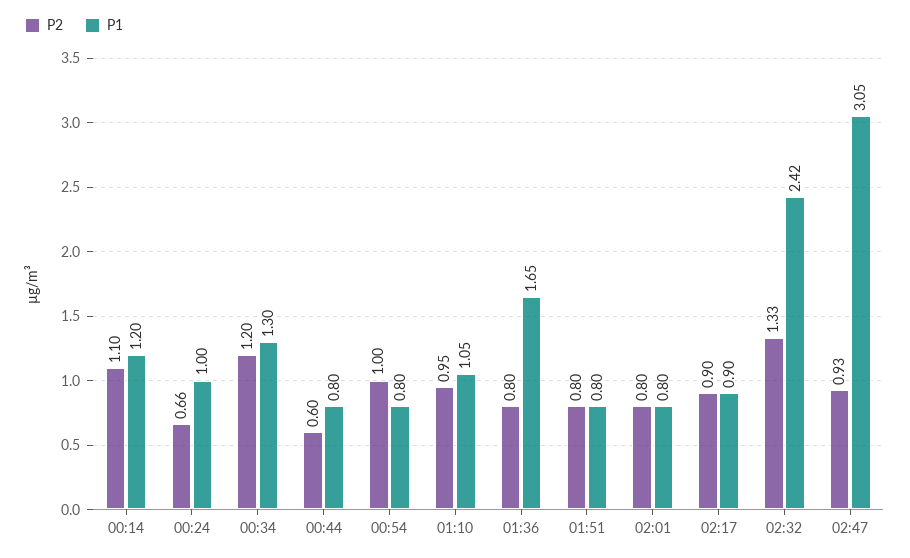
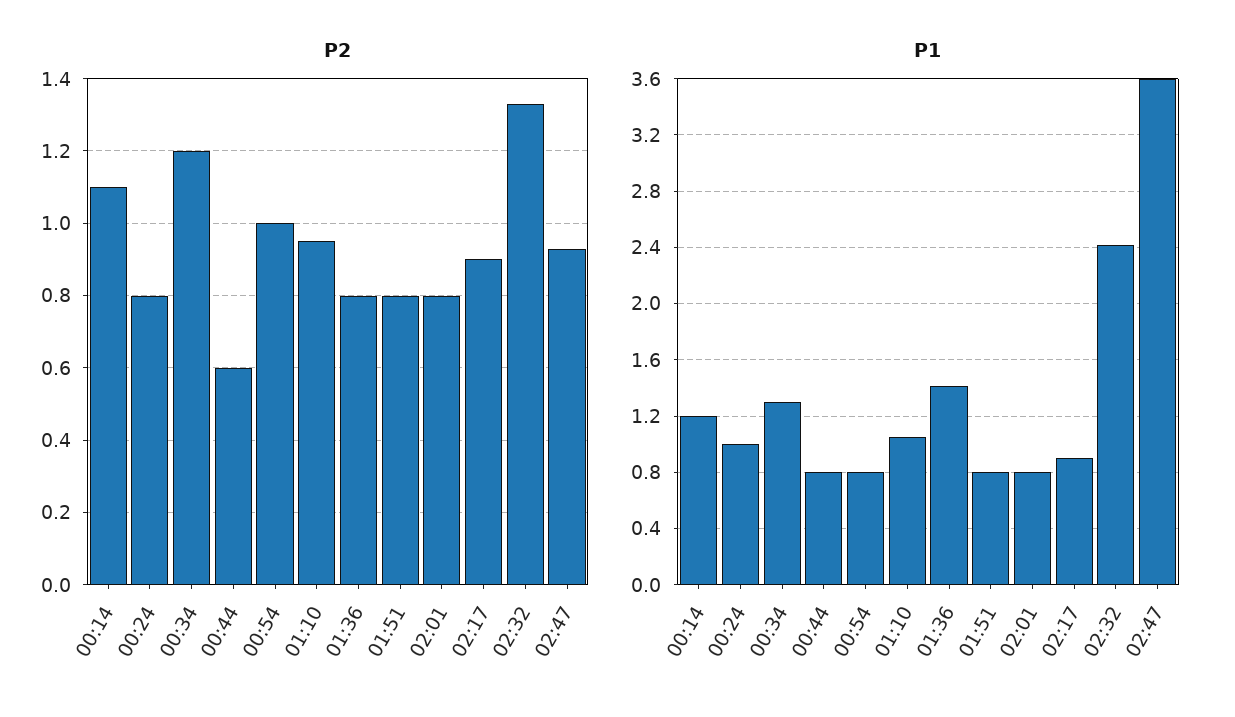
  {
    "P2": {
      "00:14": 1.1,
-     "00:24": 0.66,
+     "00:24": 0.8,
      "00:34": 1.2,
      "00:44": 0.6,
      "00:54": 1,
      "01:10": 0.95,
      "01:36": 0.8,
      "01:51": 0.8,
      "02:01": 0.8,
      "02:17": 0.9,
      "02:32": 1.33,
      "02:47": 0.93
    },
    "P1": {
      "00:14": 1.2,
      "00:24": 1,
      "00:34": 1.3,
      "00:44": 0.8,
      "00:54": 0.8,
      "01:10": 1.05,
-     "01:36": 1.65,
+     "01:36": 1.4,
      "01:51": 0.8,
      "02:01": 0.8,
      "02:17": 0.9,
      "02:32": 2.42,
-     "02:47": 3.05
+     "02:47": 3.6
    }
  }

